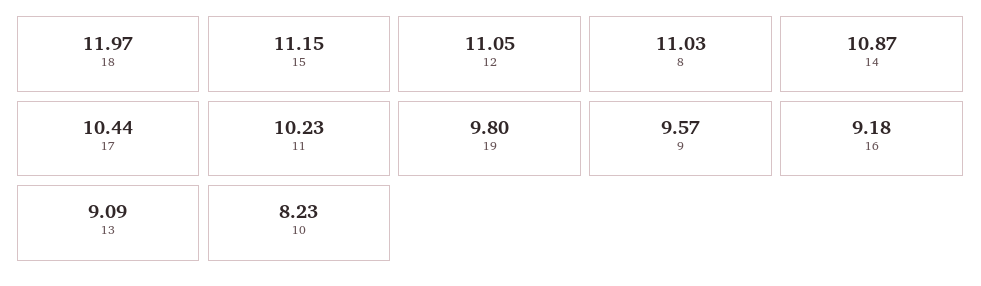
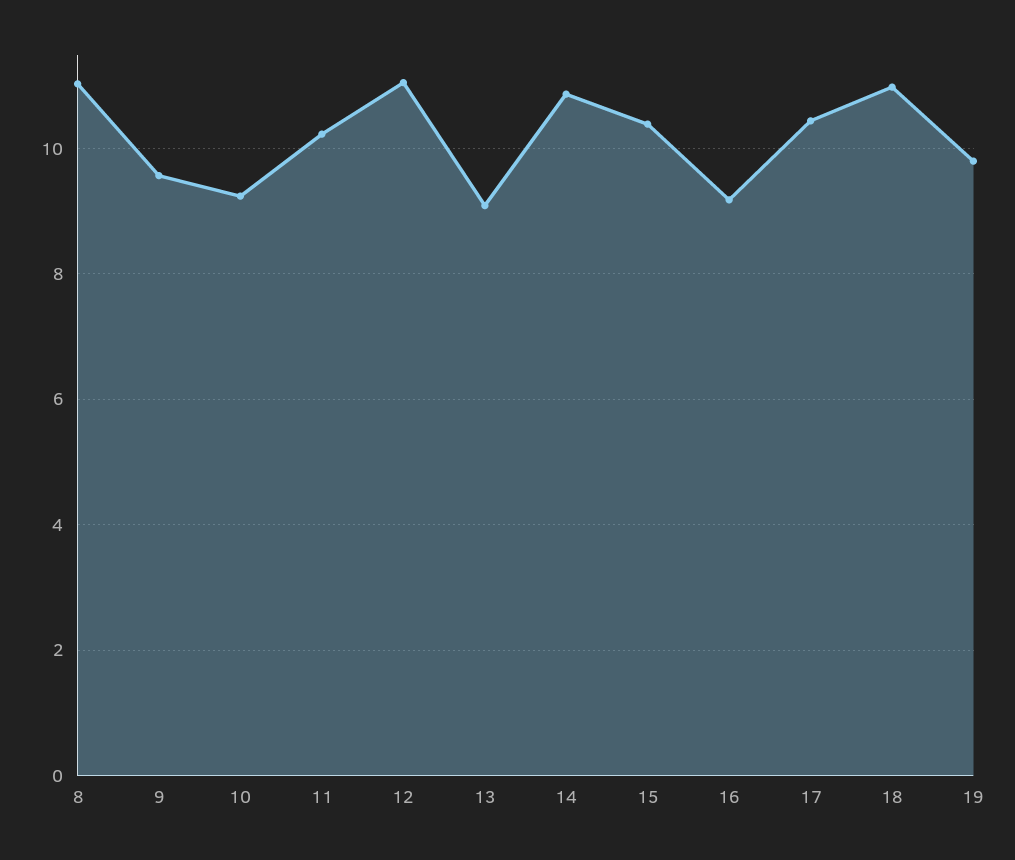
  {
-   "18": 11.97,
+   "18": 11,
-   "15": 11.15,
+   "15": 10.4,
    "12": 11.05,
    "8": 11.03,
    "14": 10.87,
    "17": 10.44,
    "11": 10.23,
    "19": 9.8,
    "9": 9.57,
    "16": 9.18,
    "13": 9.09,
-   "10": 8.23
+   "10": 9.2
  }

